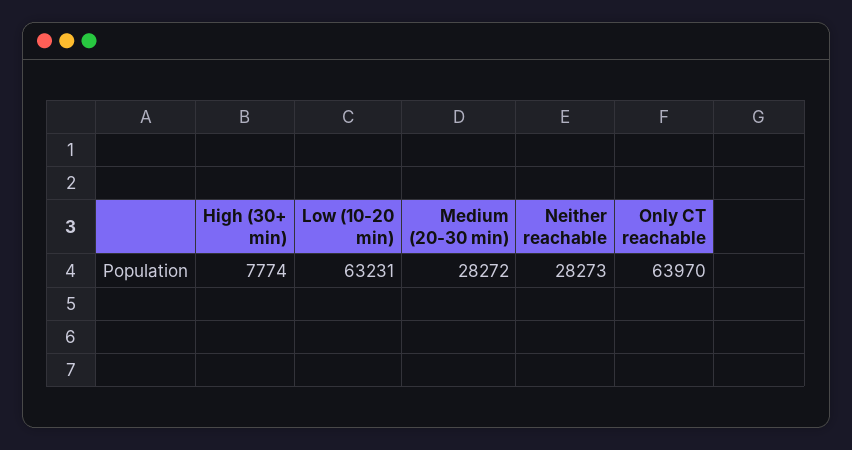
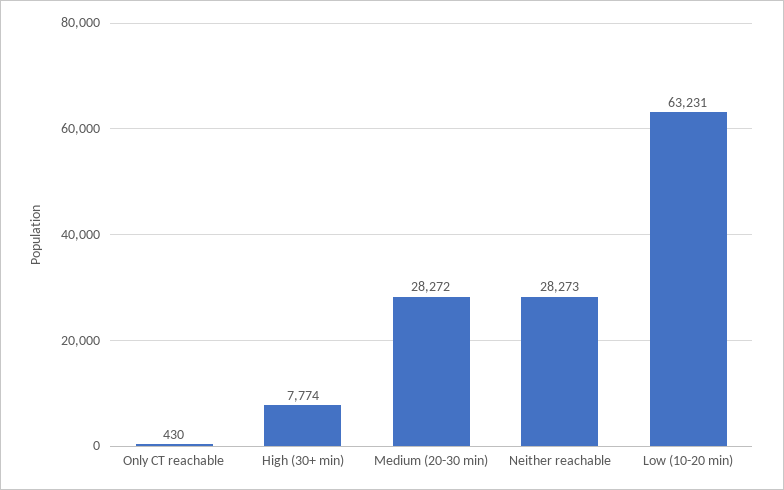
  {
    "High (30+ min)": 7774,
    "Low (10-20 min)": 63231,
    "Medium (20-30 min)": 28272,
    "Neither reachable": 28273,
-   "Only CT reachable": 63970
+   "Only CT reachable": 430
  }

